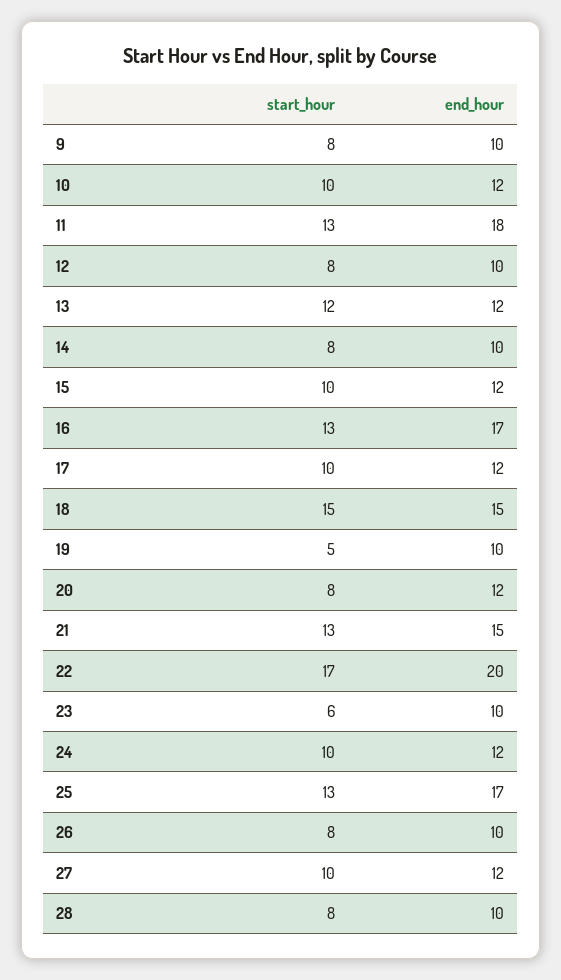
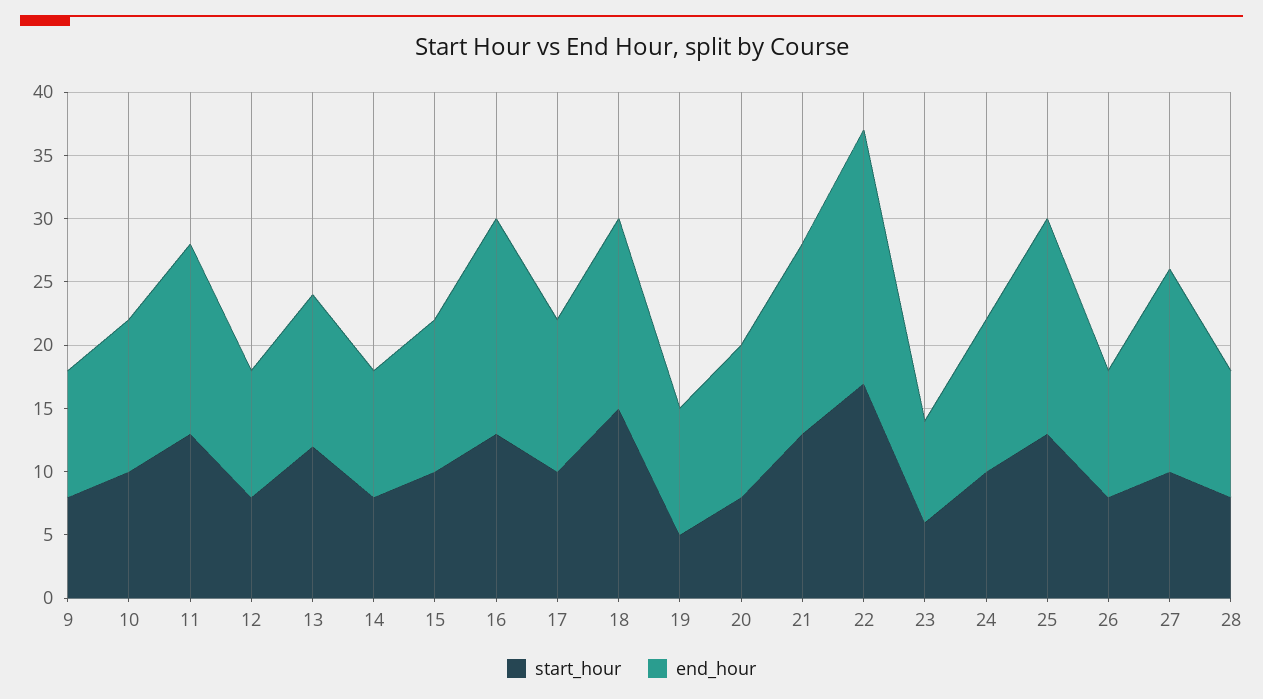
  {
    "start_hour": {
      "9": 8,
      "10": 10,
      "11": 13,
      "12": 8,
      "13": 12,
      "14": 8,
      "15": 10,
      "16": 13,
      "17": 10,
      "18": 15,
      "19": 5,
      "20": 8,
      "21": 13,
      "22": 17,
      "23": 6,
      "24": 10,
      "25": 13,
      "26": 8,
      "27": 10,
      "28": 8
    },
    "end_hour": {
      "9": 10,
      "10": 12,
-     "11": 18,
+     "11": 15,
      "12": 10,
      "13": 12,
      "14": 10,
      "15": 12,
      "16": 17,
      "17": 12,
      "18": 15,
      "19": 10,
      "20": 12,
      "21": 15,
      "22": 20,
-     "23": 10,
+     "23": 8,
      "24": 12,
      "25": 17,
      "26": 10,
-     "27": 12,
+     "27": 16,
      "28": 10
    }
  }

